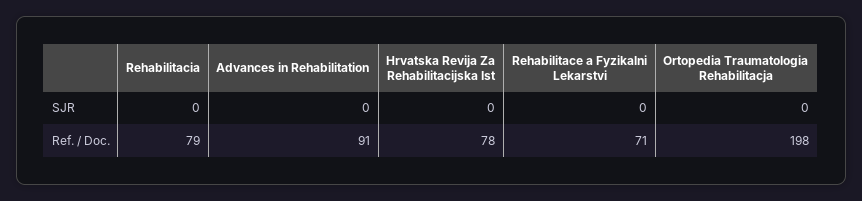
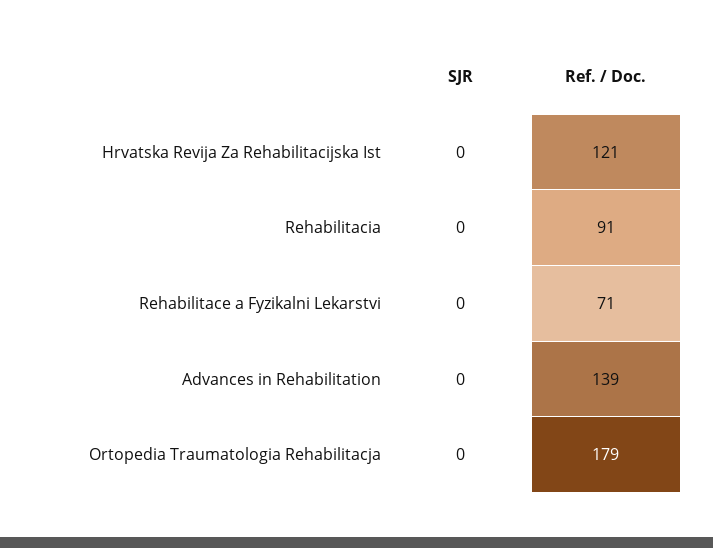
  {
    "Rehabilitacia": {
      "SJR": 0,
-     "Ref. / Doc.": 79
+     "Ref. / Doc.": 91
    },
    "Advances in Rehabilitation": {
      "SJR": 0,
-     "Ref. / Doc.": 91
+     "Ref. / Doc.": 139
    },
    "Hrvatska Revija Za Rehabilitacijska Ist": {
      "SJR": 0,
-     "Ref. / Doc.": 78
+     "Ref. / Doc.": 121
    },
    "Rehabilitace a Fyzikalni Lekarstvi": {
      "SJR": 0,
      "Ref. / Doc.": 71
    },
    "Ortopedia Traumatologia Rehabilitacja": {
      "SJR": 0,
-     "Ref. / Doc.": 198
+     "Ref. / Doc.": 179
    }
  }

